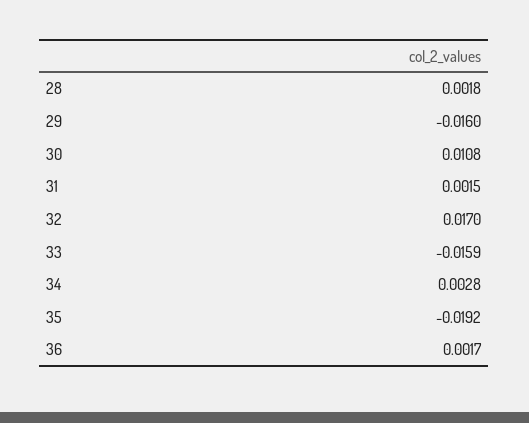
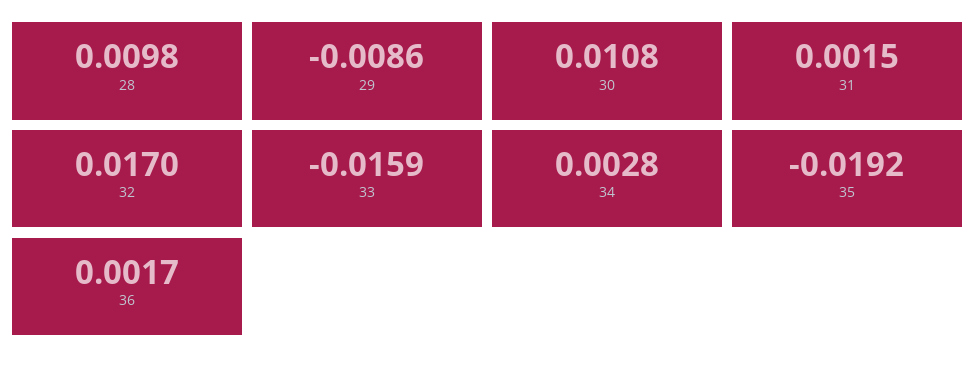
  {
-   "28": 0.0018,
+   "28": 0.0098,
-   "29": -0.016,
+   "29": -0.0086,
    "30": 0.0108,
    "31": 0.0015,
    "32": 0.017,
    "33": -0.0159,
    "34": 0.0028,
    "35": -0.0192,
    "36": 0.0017
  }

